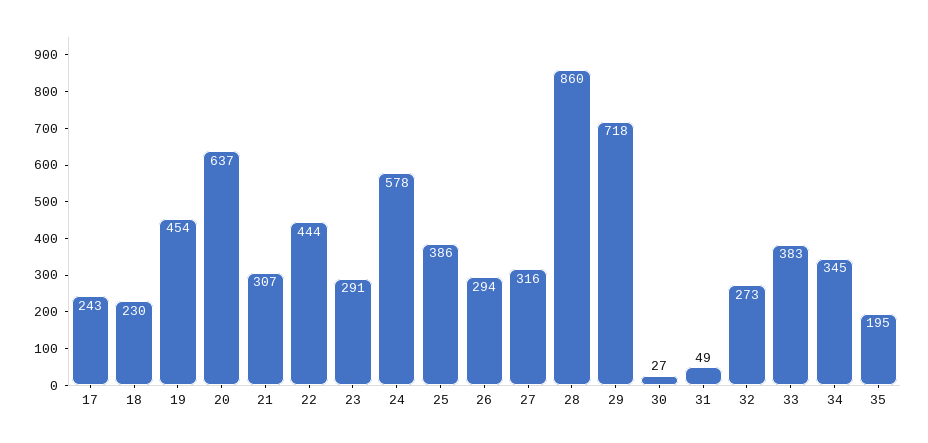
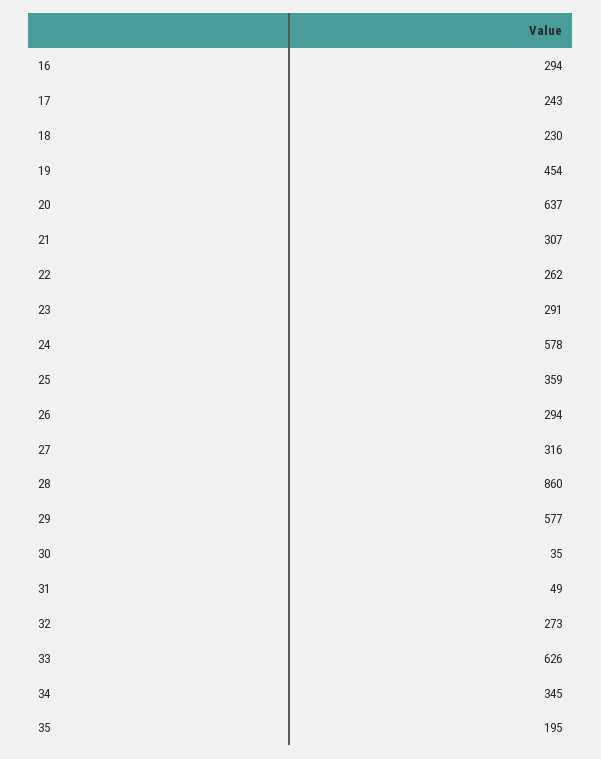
  {
    "17": 243,
    "18": 230,
    "19": 454,
    "20": 637,
    "21": 307,
-   "22": 444,
+   "22": 262,
    "23": 291,
    "24": 578,
-   "25": 386,
+   "25": 359,
    "26": 294,
    "27": 316,
    "28": 860,
-   "29": 718,
+   "29": 577,
-   "30": 27,
+   "30": 35,
    "31": 49,
    "32": 273,
-   "33": 383,
+   "33": 626,
    "34": 345,
-   "35": 195
+   "35": 195,
+   "16": 294
  }

